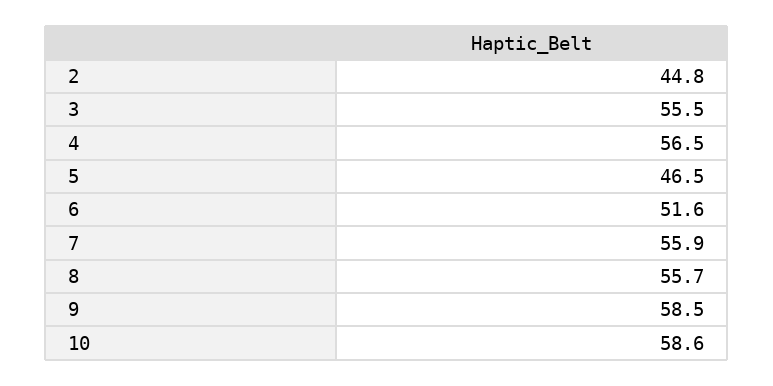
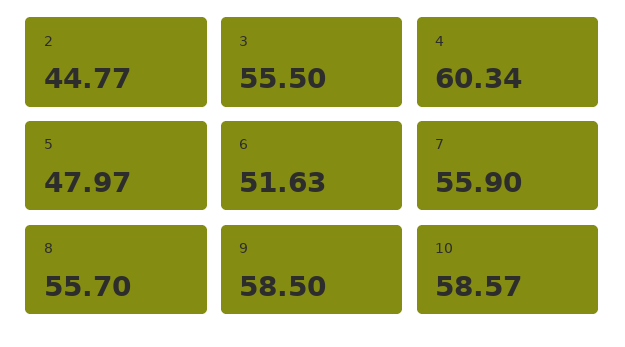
  {
    "2": 44.77,
    "3": 55.5,
-   "4": 56.5,
+   "4": 60.34,
-   "5": 46.5,
+   "5": 47.97,
    "6": 51.63,
    "7": 55.9,
    "8": 55.7,
    "9": 58.5,
    "10": 58.57
  }

